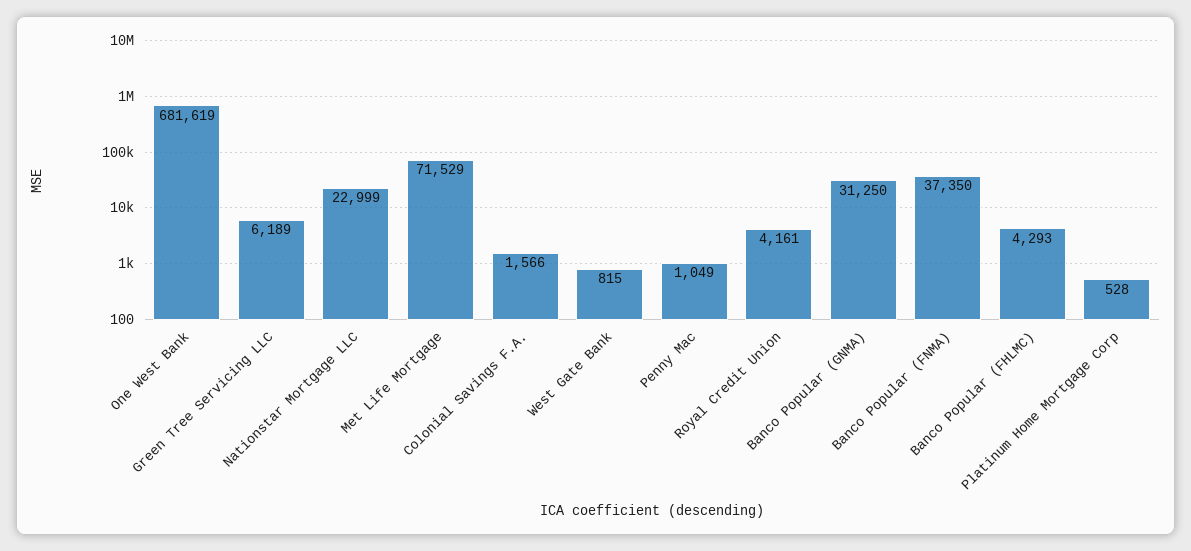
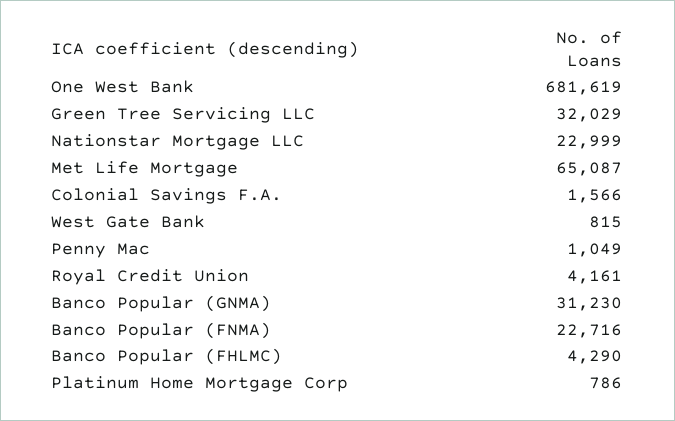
  {
    "One West Bank": 681619,
-   "Green Tree Servicing LLC": 6189,
+   "Green Tree Servicing LLC": 32029,
    "Nationstar Mortgage LLC": 22999,
-   "Met Life Mortgage": 71529,
+   "Met Life Mortgage": 65087,
    "Colonial Savings F.A.": 1566,
    "West Gate Bank": 815,
    "Penny Mac": 1049,
    "Royal Credit Union": 4161,
-   "Banco Popular (GNMA)": 31250,
+   "Banco Popular (GNMA)": 31230,
-   "Banco Popular (FNMA)": 37350,
+   "Banco Popular (FNMA)": 22716,
-   "Banco Popular (FHLMC)": 4293,
+   "Banco Popular (FHLMC)": 4290,
-   "Platinum Home Mortgage Corp": 528
+   "Platinum Home Mortgage Corp": 786
  }

